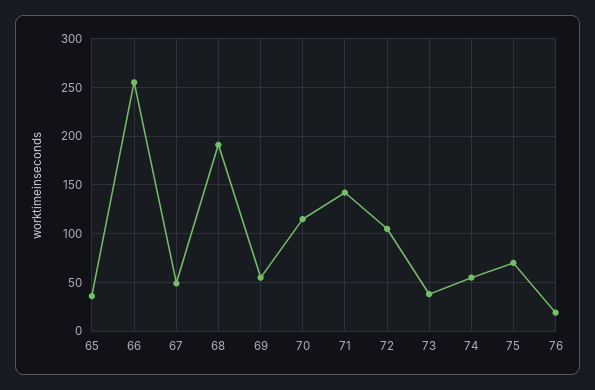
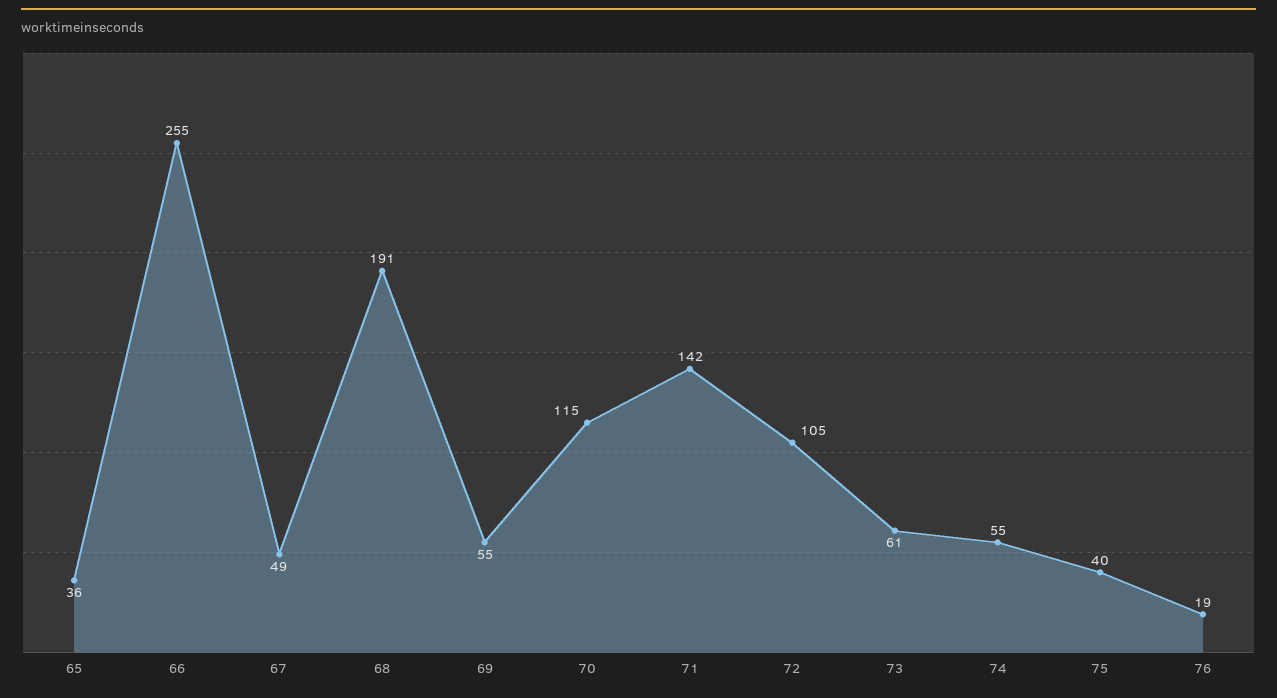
  {
    "65": 36,
    "66": 255,
    "67": 49,
    "68": 191,
    "69": 55,
    "70": 115,
    "71": 142,
    "72": 105,
-   "73": 40,
+   "73": 61,
    "74": 55,
-   "75": 70,
+   "75": 40,
    "76": 19
  }

